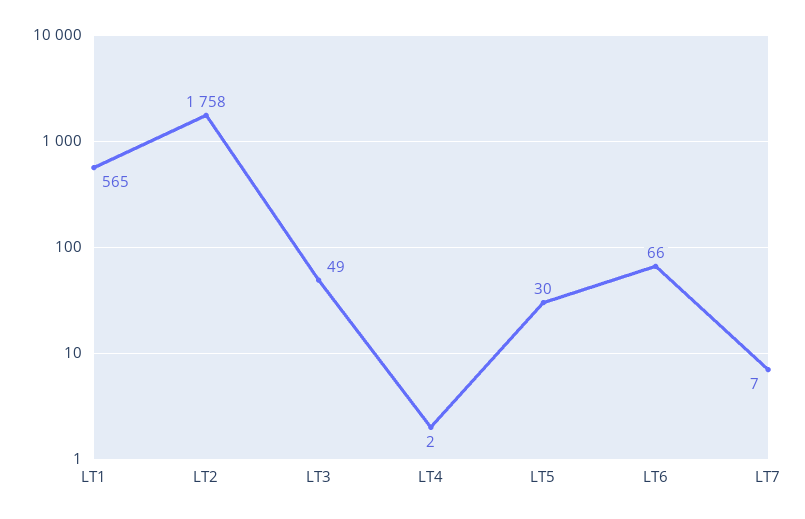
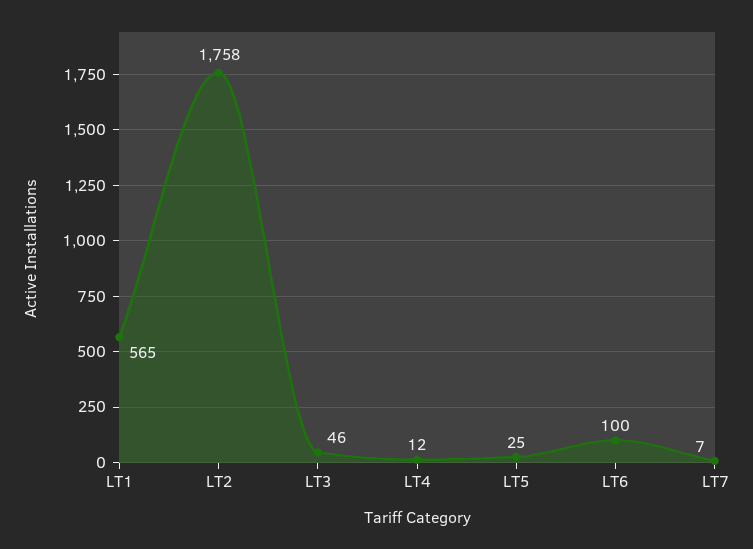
  {
    "LT1": 565,
    "LT2": 1758,
-   "LT3": 49,
+   "LT3": 46,
-   "LT4": 2,
+   "LT4": 12,
-   "LT5": 30,
+   "LT5": 25,
-   "LT6": 66,
+   "LT6": 100,
    "LT7": 7
  }

